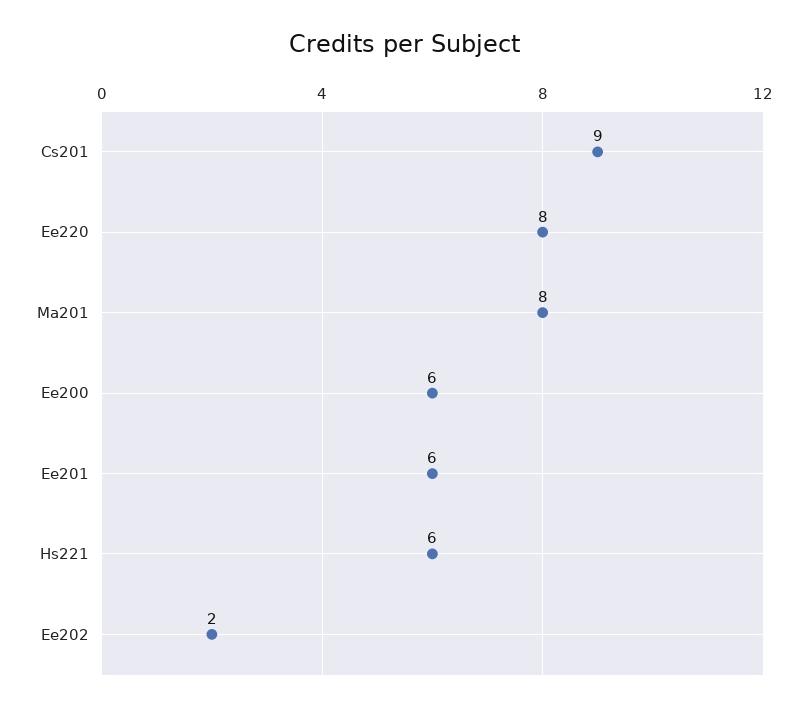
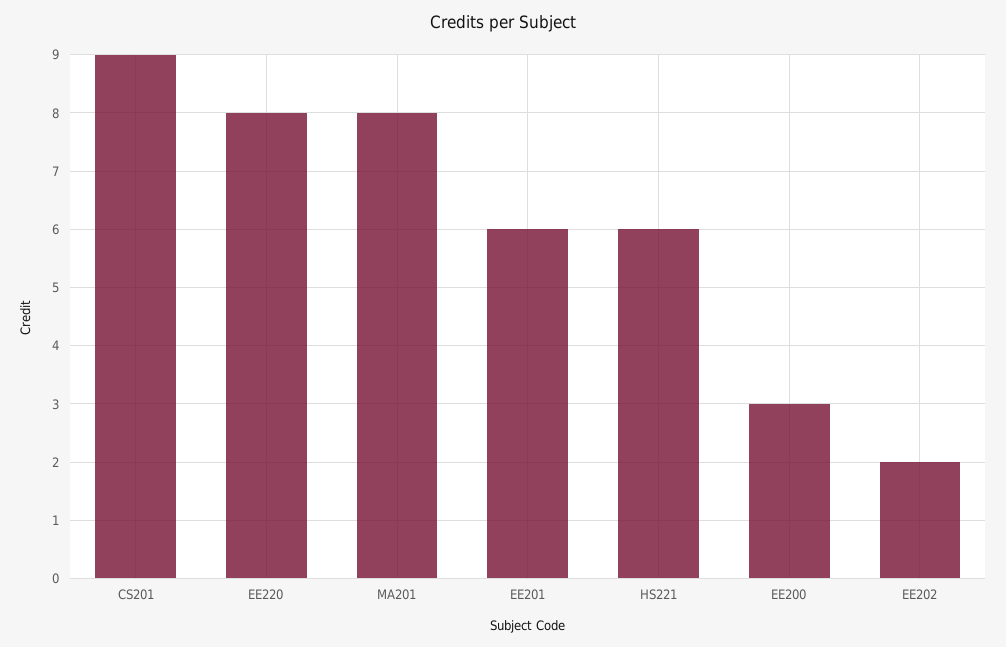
  {
    "Cs201": 9,
    "Ee220": 8,
    "Ma201": 8,
-   "Ee200": 6,
+   "Ee200": 3,
    "Ee201": 6,
    "Hs221": 6,
    "Ee202": 2
  }

